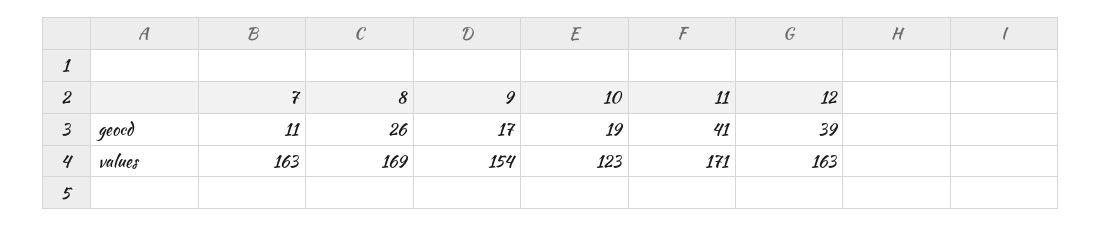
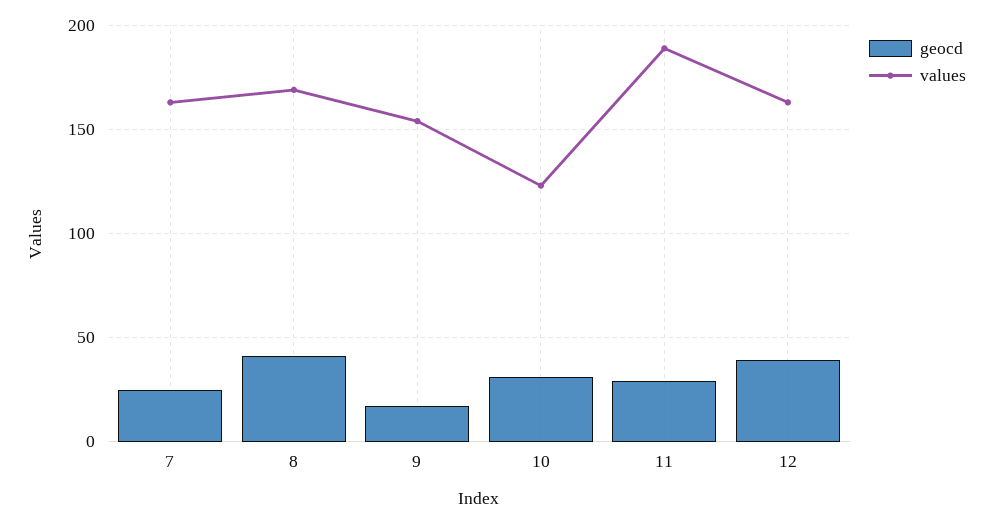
  {
    "geocd": {
-     "7": 11,
+     "7": 25,
-     "8": 26,
+     "8": 40,
      "9": 17,
-     "10": 19,
+     "10": 30,
-     "11": 41,
+     "11": 30,
      "12": 39
    },
    "values": {
      "7": 163,
      "8": 169,
      "9": 154,
      "10": 123,
-     "11": 171,
+     "11": 190,
      "12": 163
    }
  }

